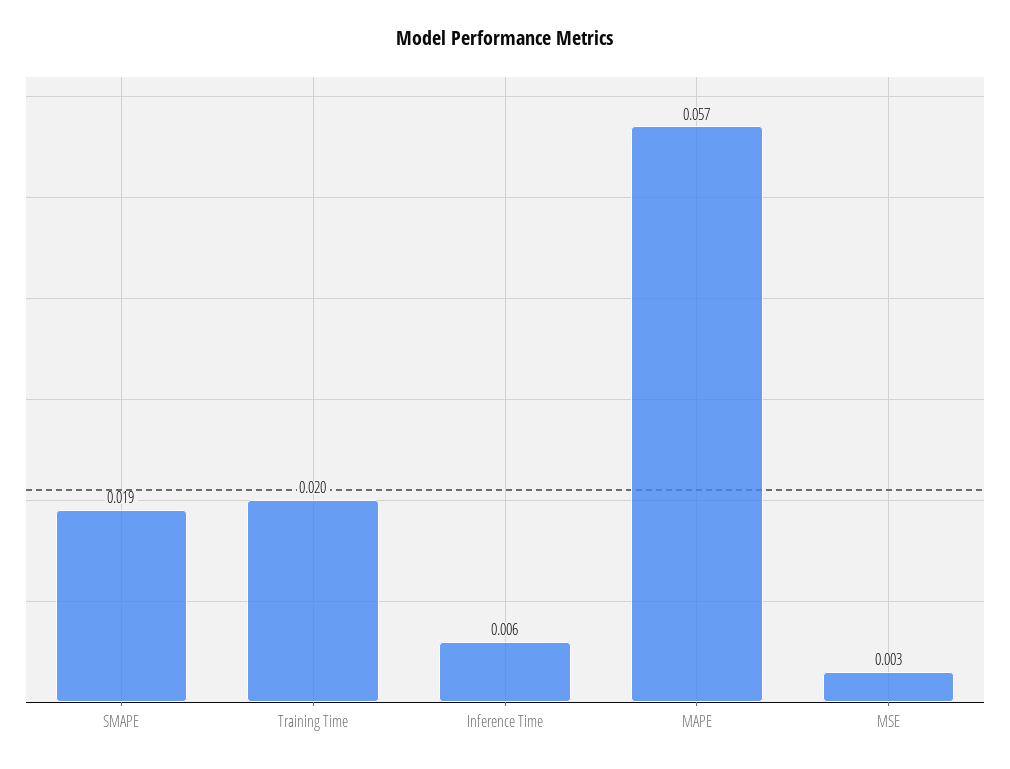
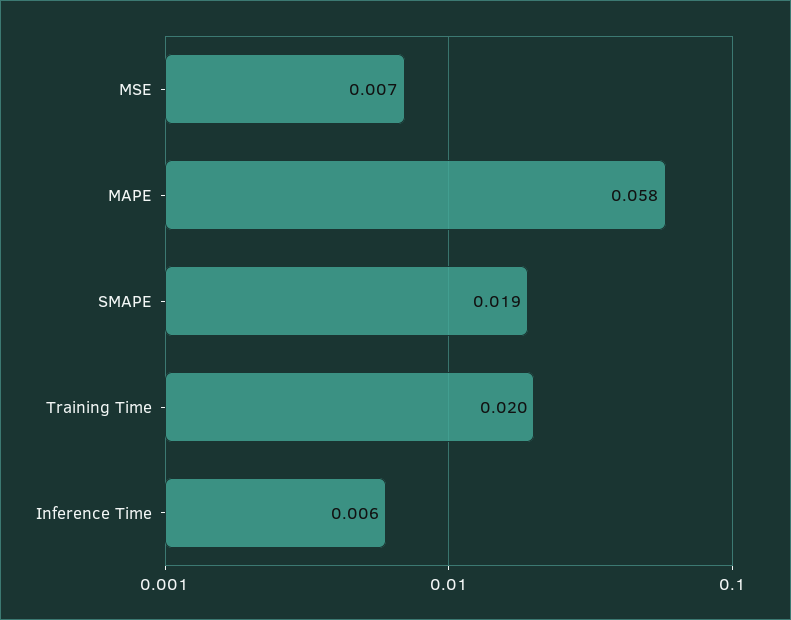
  {
    "SMAPE": 0.019,
    "Training Time": 0.02,
    "Inference Time": 0.006,
-   "MAPE": 0.057,
+   "MAPE": 0.058,
-   "MSE": 0.003
+   "MSE": 0.007
  }

